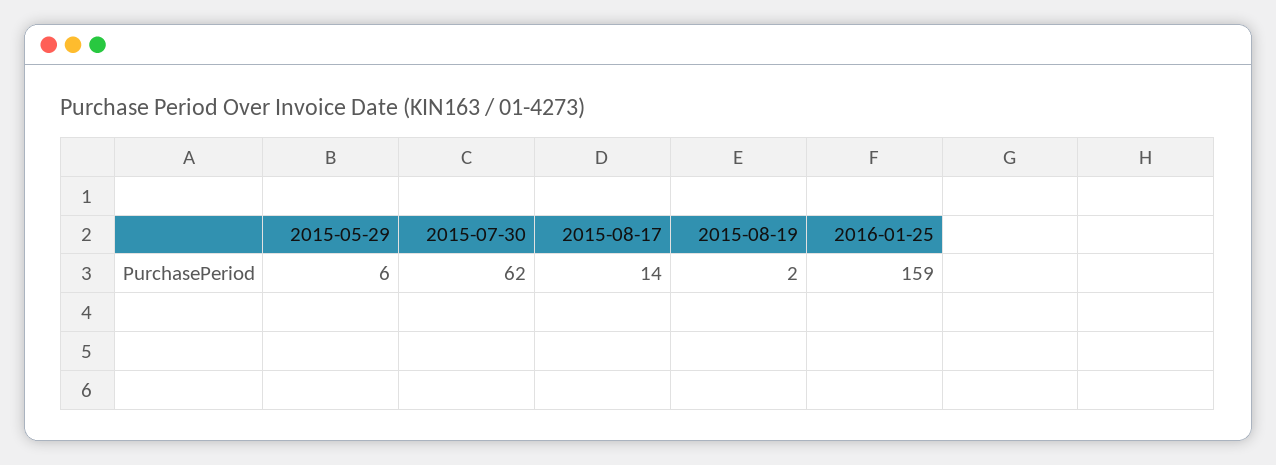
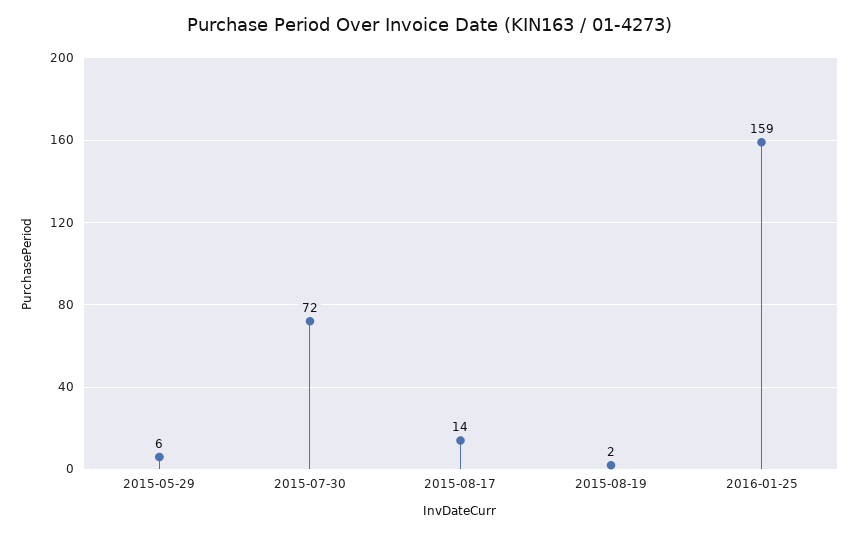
  {
    "2015-05-29": 6,
-   "2015-07-30": 62,
+   "2015-07-30": 72,
    "2015-08-17": 14,
    "2015-08-19": 2,
    "2016-01-25": 159
  }

